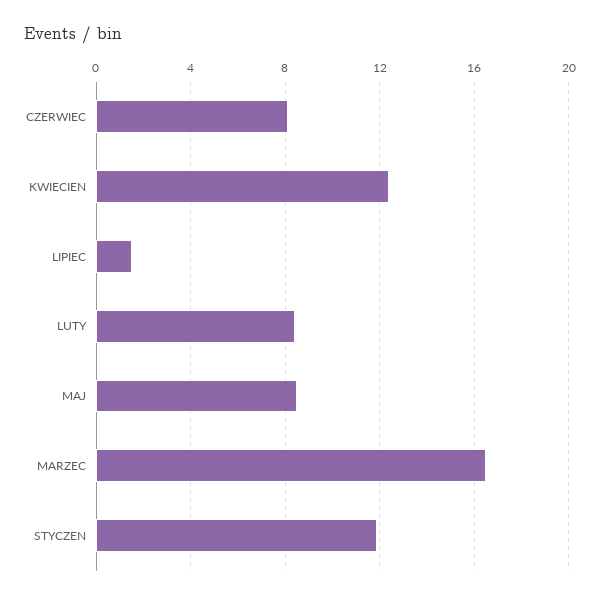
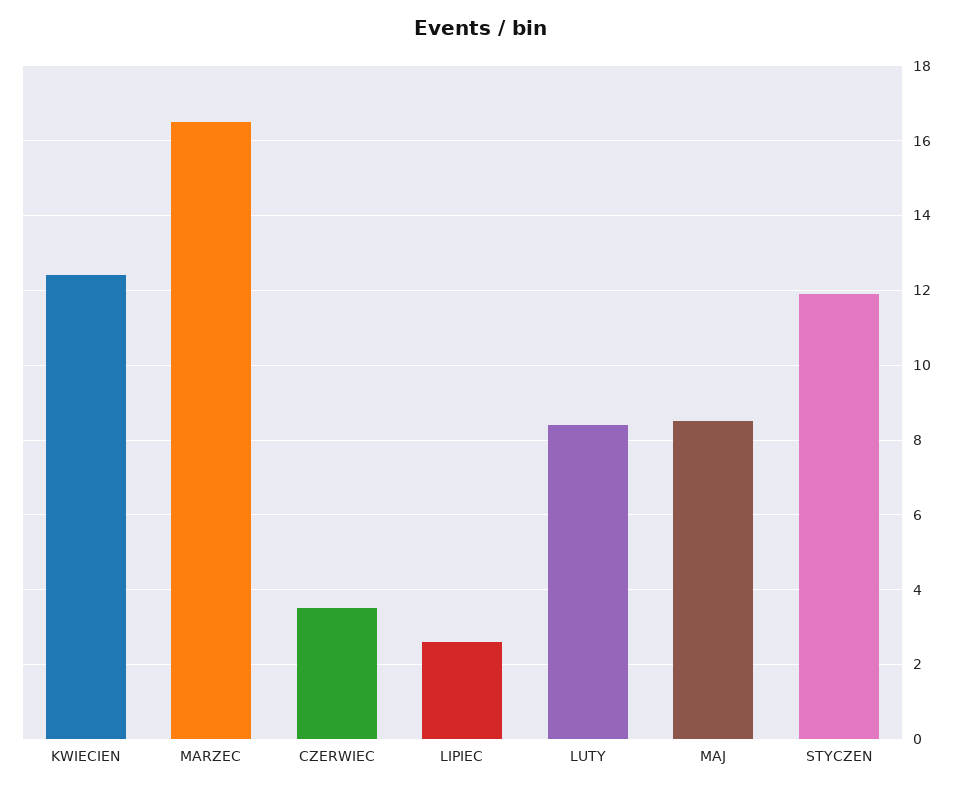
  {
-   "CZERWIEC": 8,
+   "CZERWIEC": 3.5,
    "KWIECIEN": 12.5,
-   "LIPIEC": 1.5,
+   "LIPIEC": 2.5,
    "LUTY": 8.5,
    "MAJ": 8.5,
    "MARZEC": 16.5,
    "STYCZEN": 12
  }

